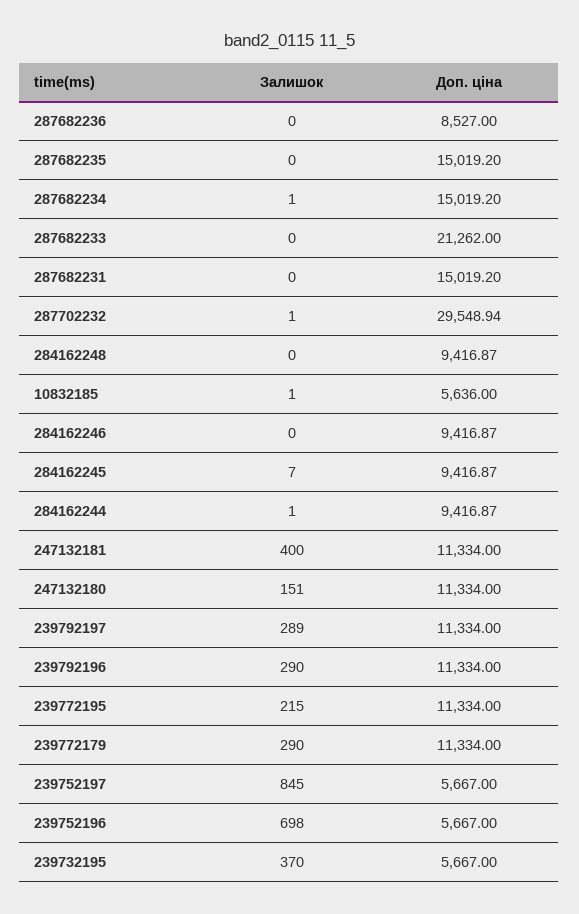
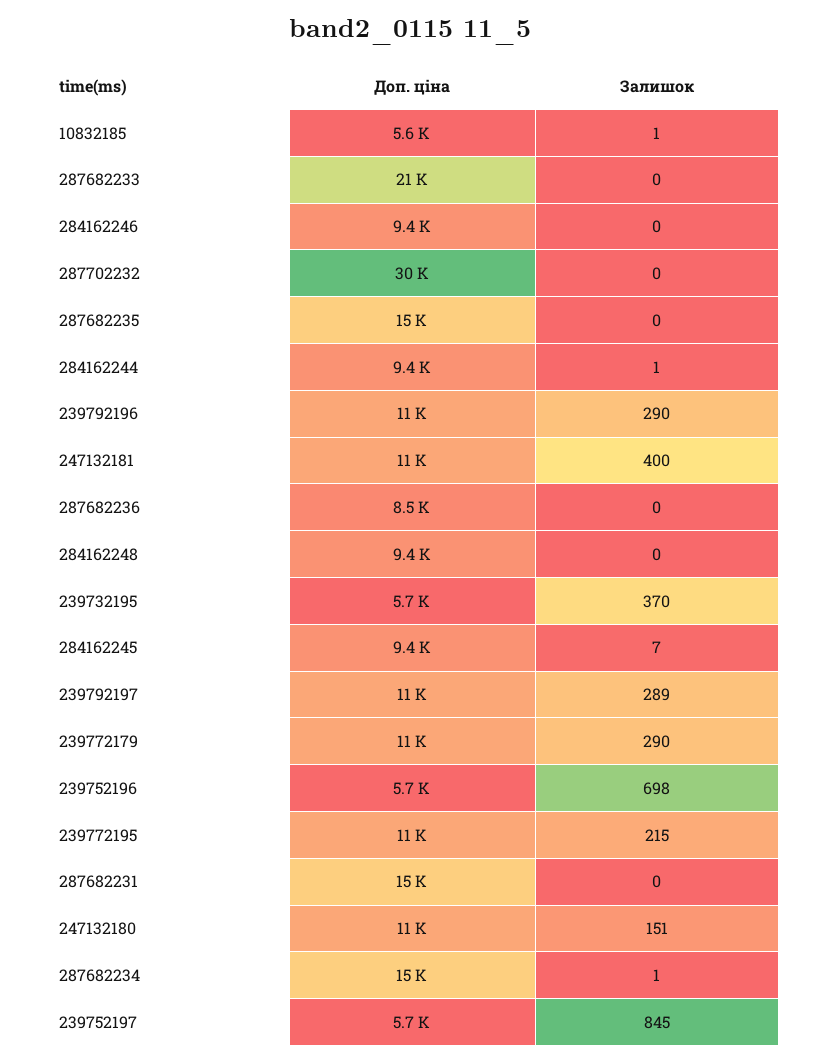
  {
    "Залишок": {
      "287682236": 0,
      "287682235": 0,
      "287682234": 1,
      "287682233": 0,
      "287682231": 0,
-     "287702232": 1,
+     "287702232": 0,
      "284162248": 0,
      "10832185": 1,
      "284162246": 0,
      "284162245": 7,
      "284162244": 1,
      "247132181": 400,
      "247132180": 151,
      "239792197": 289,
      "239792196": 290,
      "239772195": 215,
      "239772179": 290,
      "239752197": 845,
      "239752196": 698,
      "239732195": 370
    },
    "Доп. ціна": {
      "287682236": 8527,
      "287682235": 15019.2,
      "287682234": 15019.2,
      "287682233": 21262,
      "287682231": 15019.2,
      "287702232": 29548.94,
      "284162248": 9416.87,
      "10832185": 5636,
      "284162246": 9416.87,
      "284162245": 9416.87,
      "284162244": 9416.87,
      "247132181": 11334,
      "247132180": 11334,
      "239792197": 11334,
      "239792196": 11334,
      "239772195": 11334,
      "239772179": 11334,
      "239752197": 5667,
      "239752196": 5667,
      "239732195": 5667
    }
  }

